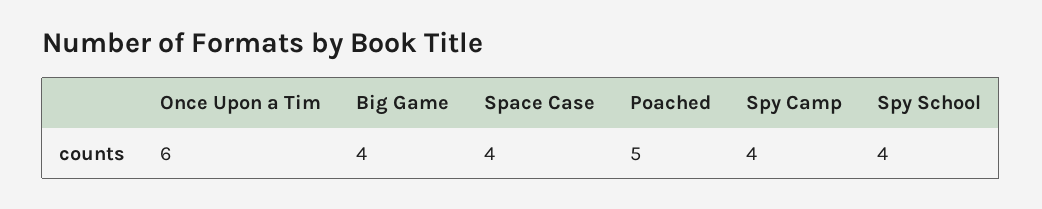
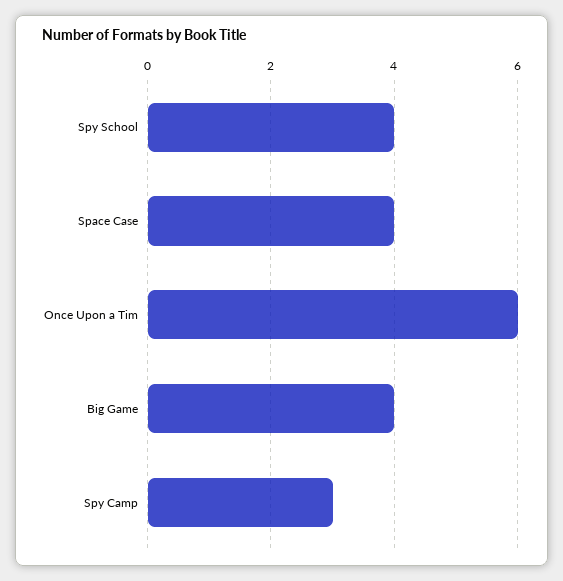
  {
    "Once Upon a Tim": 6,
    "Big Game": 4,
    "Space Case": 4,
-   "Poached": 5,
-   "Spy Camp": 4,
+   "Spy Camp": 3,
    "Spy School": 4
  }

